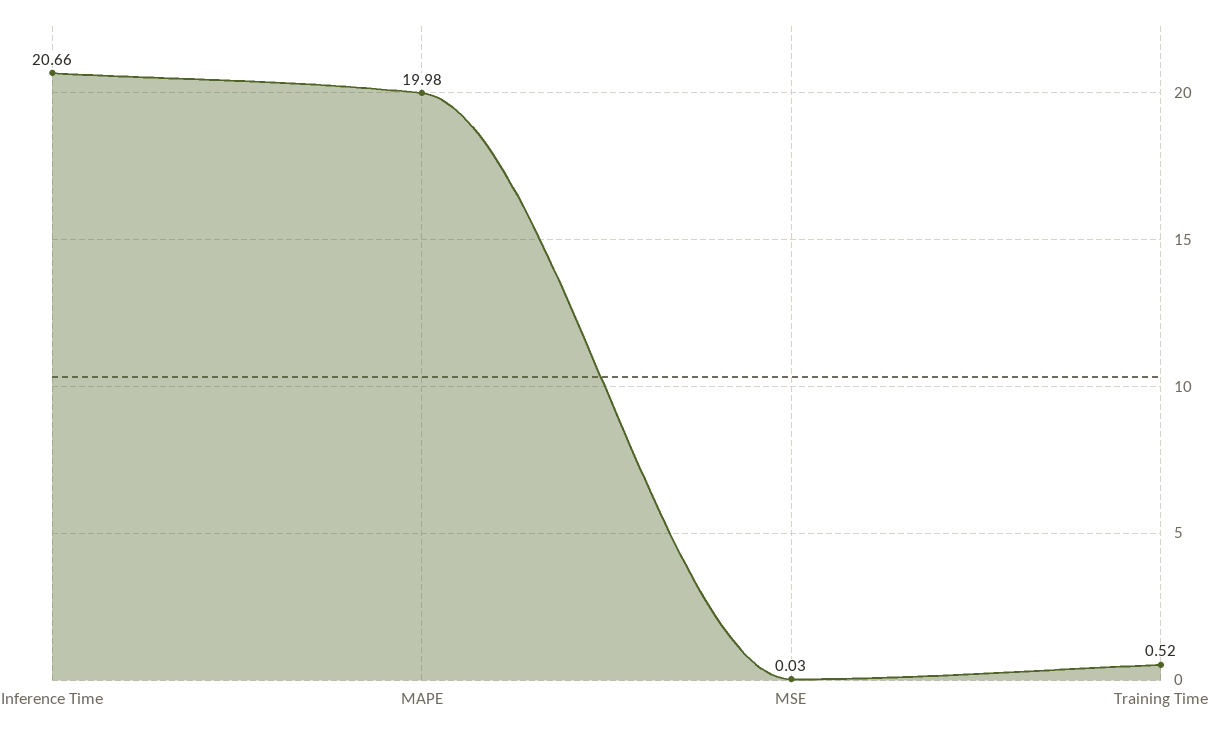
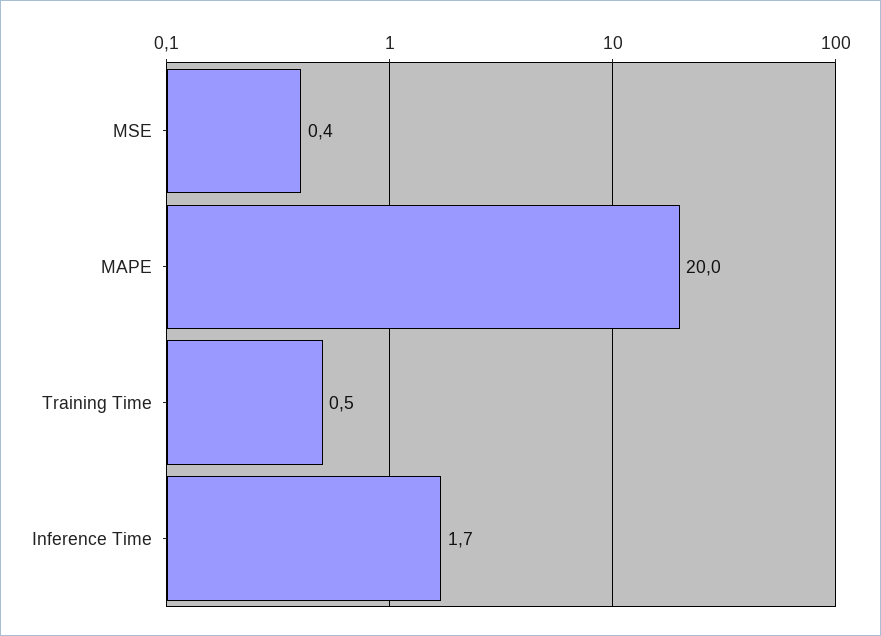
  {
-   "Inference Time": 20.66,
+   "Inference Time": 1.7,
    "MAPE": 19.98,
-   "MSE": 0.03,
+   "MSE": 0.4,
    "Training Time": 0.52
  }

